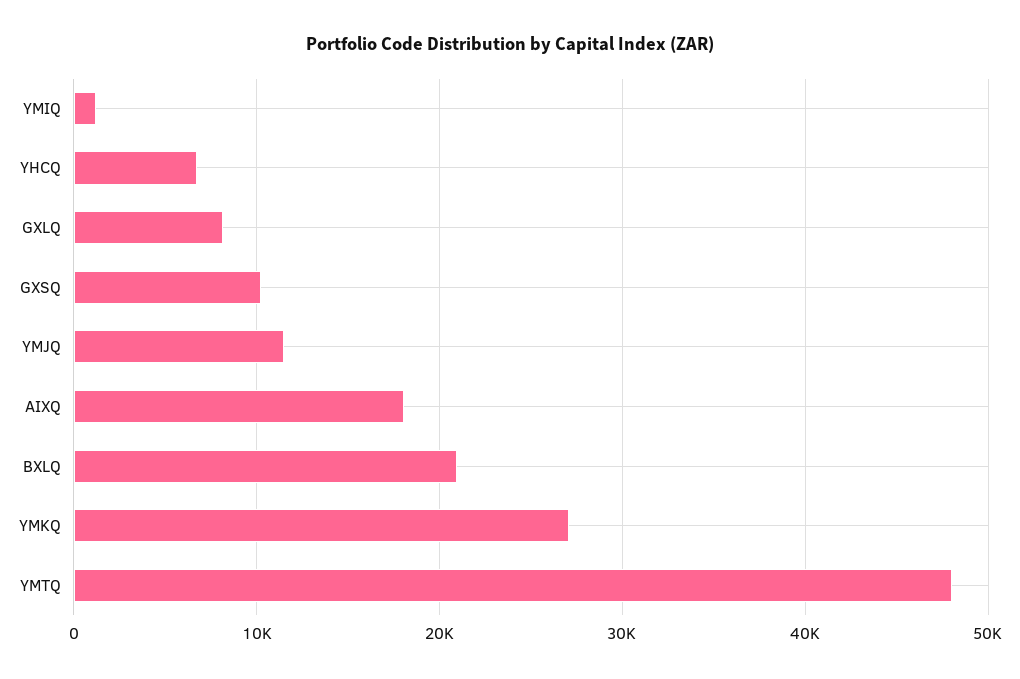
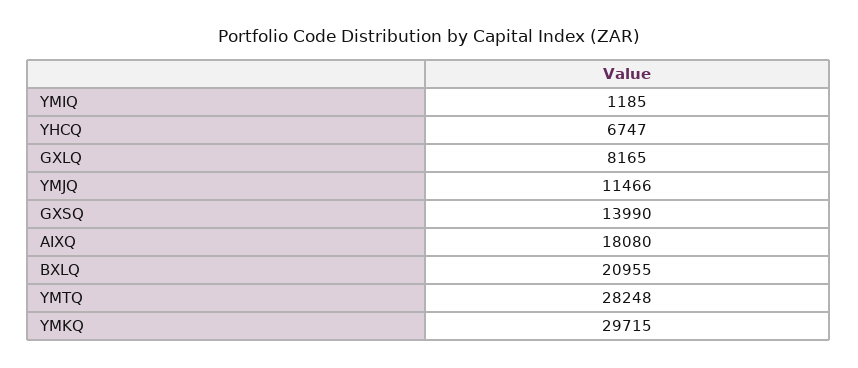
  {
    "YMIQ": 1185,
    "YHCQ": 6747,
    "GXLQ": 8165,
-   "GXSQ": 10000,
+   "GXSQ": 13990,
    "YMJQ": 11466,
    "AIXQ": 18080,
    "BXLQ": 20955,
-   "YMKQ": 27000,
+   "YMKQ": 29715,
-   "YMTQ": 48000
+   "YMTQ": 28248
  }

